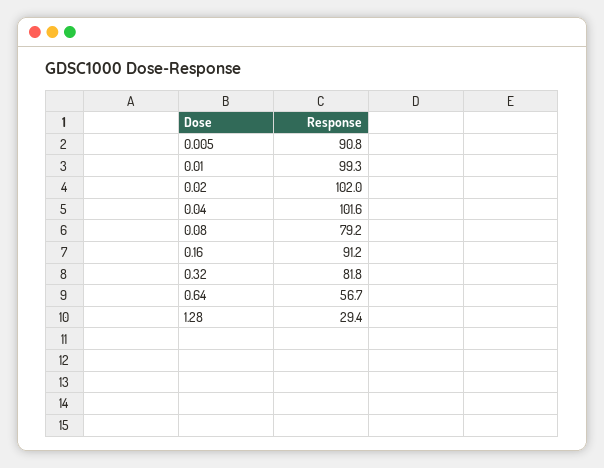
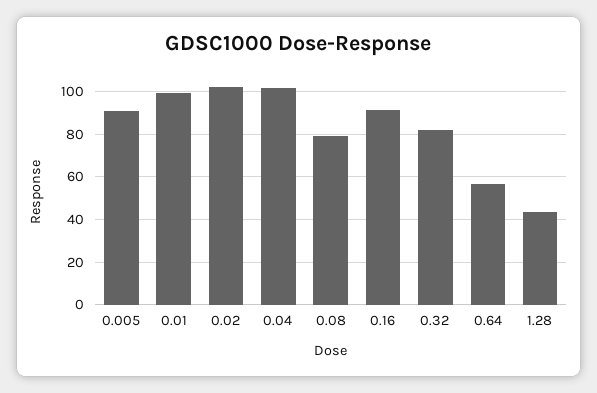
  {
    "0.005": 90.8,
    "0.01": 99.3,
    "0.02": 102,
    "0.04": 101.6,
    "0.08": 79.2,
    "0.16": 91.2,
    "0.32": 81.8,
    "0.64": 56.7,
-   "1.28": 29.4
+   "1.28": 45
  }

